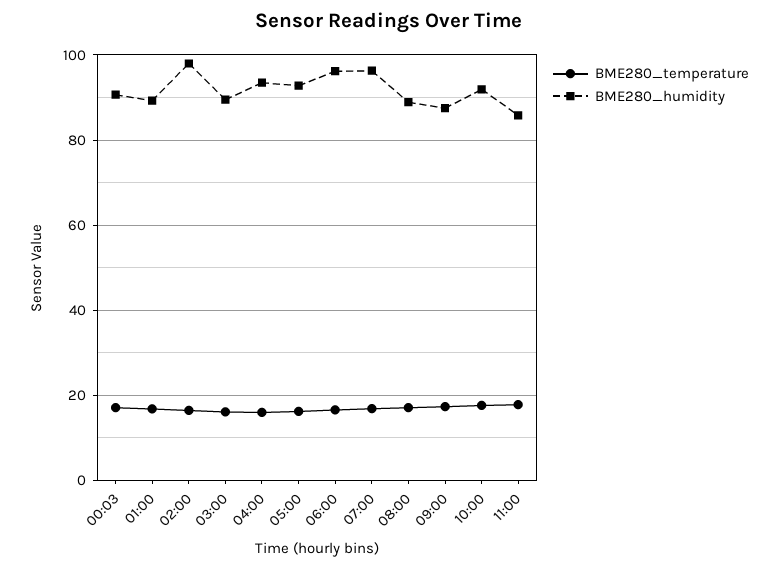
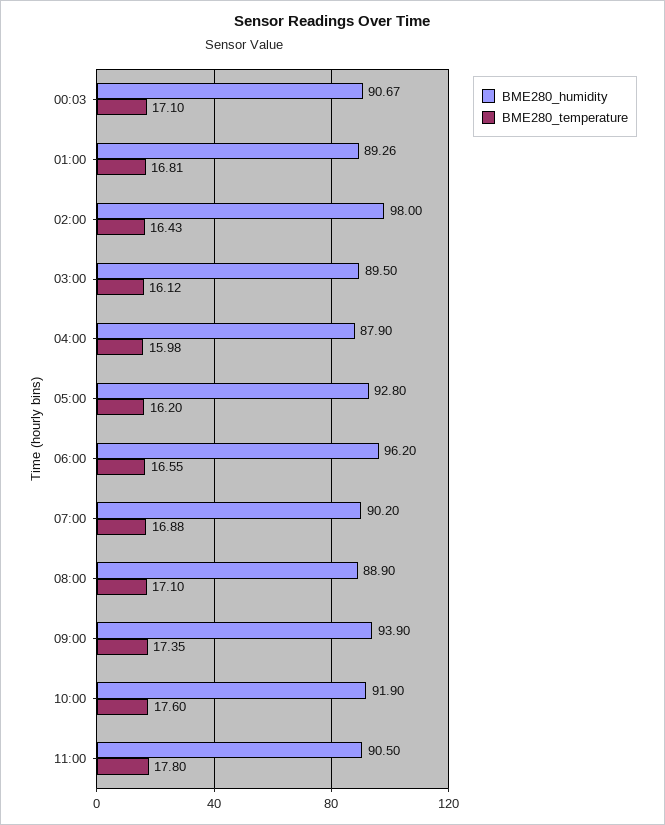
  {
    "BME280_temperature": {
      "00:03": 17.1,
      "01:00": 16.81,
      "02:00": 16.43,
      "03:00": 16.12,
      "04:00": 15.98,
      "05:00": 16.2,
      "06:00": 16.55,
      "07:00": 16.88,
      "08:00": 17.1,
      "09:00": 17.35,
      "10:00": 17.6,
      "11:00": 17.8
    },
    "BME280_humidity": {
      "00:03": 90.67,
      "01:00": 89.26,
      "02:00": 98,
      "03:00": 89.5,
-     "04:00": 94,
+     "04:00": 87.9,
      "05:00": 92.8,
      "06:00": 96.2,
-     "07:00": 96,
+     "07:00": 90.2,
      "08:00": 88.9,
-     "09:00": 88,
+     "09:00": 93.9,
      "10:00": 91.9,
-     "11:00": 86
+     "11:00": 90.5
    }
  }

